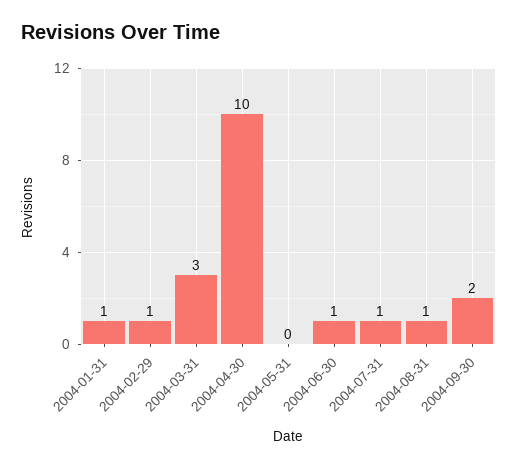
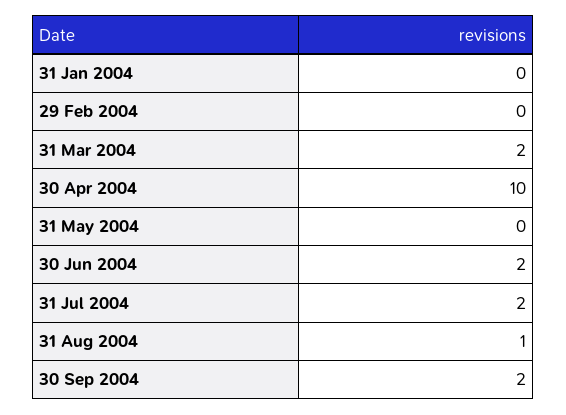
  {
-   "2004-01-31": 1,
+   "2004-01-31": 0,
-   "2004-02-29": 1,
+   "2004-02-29": 0,
-   "2004-03-31": 3,
+   "2004-03-31": 2,
    "2004-04-30": 10,
    "2004-05-31": 0,
-   "2004-06-30": 1,
+   "2004-06-30": 2,
-   "2004-07-31": 1,
+   "2004-07-31": 2,
    "2004-08-31": 1,
    "2004-09-30": 2
  }

